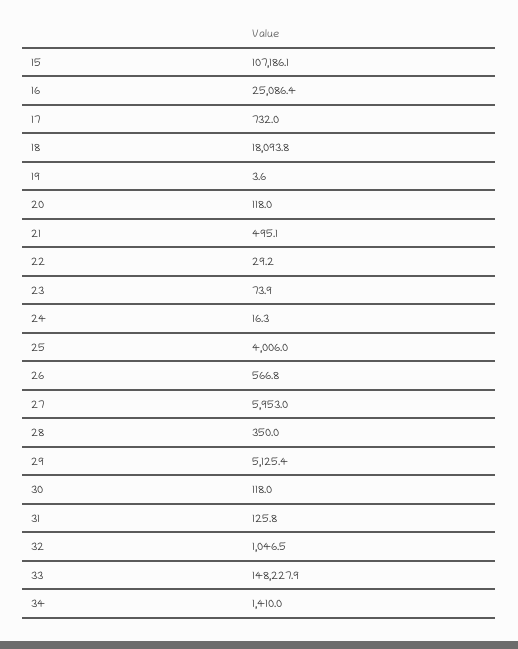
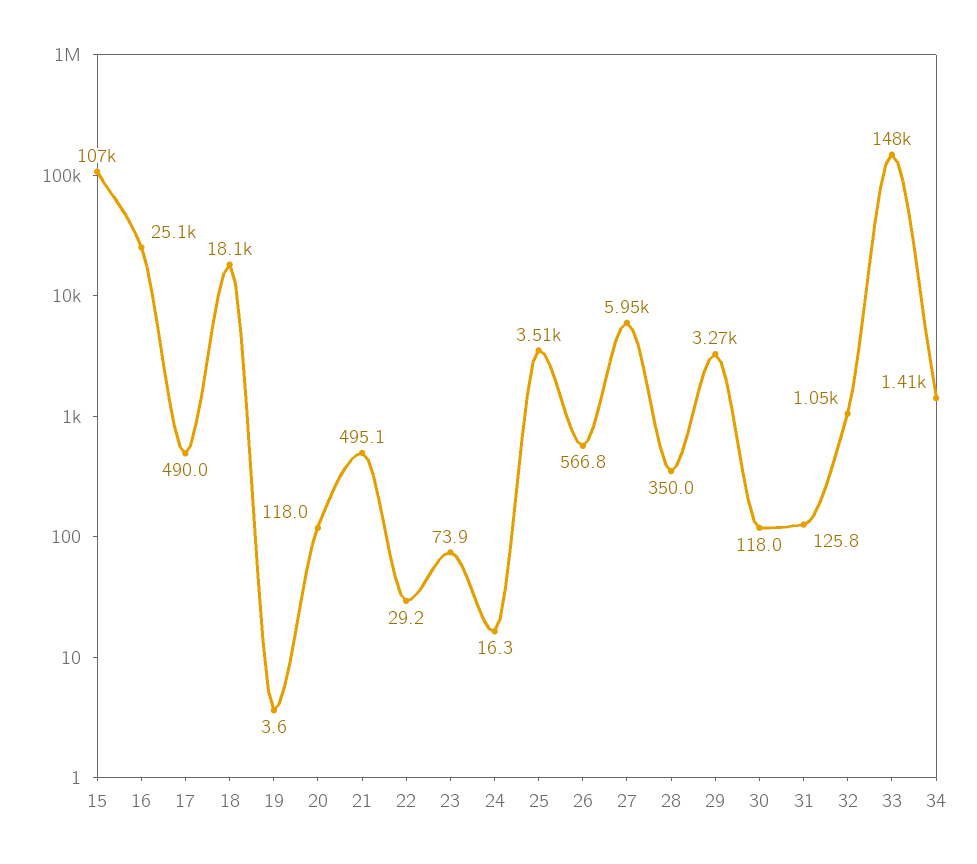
  {
    "15": 107186.1,
    "16": 25086.4,
-   "17": 732,
+   "17": 490,
    "18": 18093.8,
    "19": 3.6,
    "20": 118,
    "21": 495.1,
    "22": 29.2,
    "23": 73.9,
    "24": 16.3,
-   "25": 4006,
+   "25": 3510,
    "26": 566.8,
    "27": 5953,
    "28": 350,
-   "29": 5125.4,
+   "29": 3270,
    "30": 118,
    "31": 125.8,
    "32": 1046.5,
    "33": 148227.9,
    "34": 1410
  }

